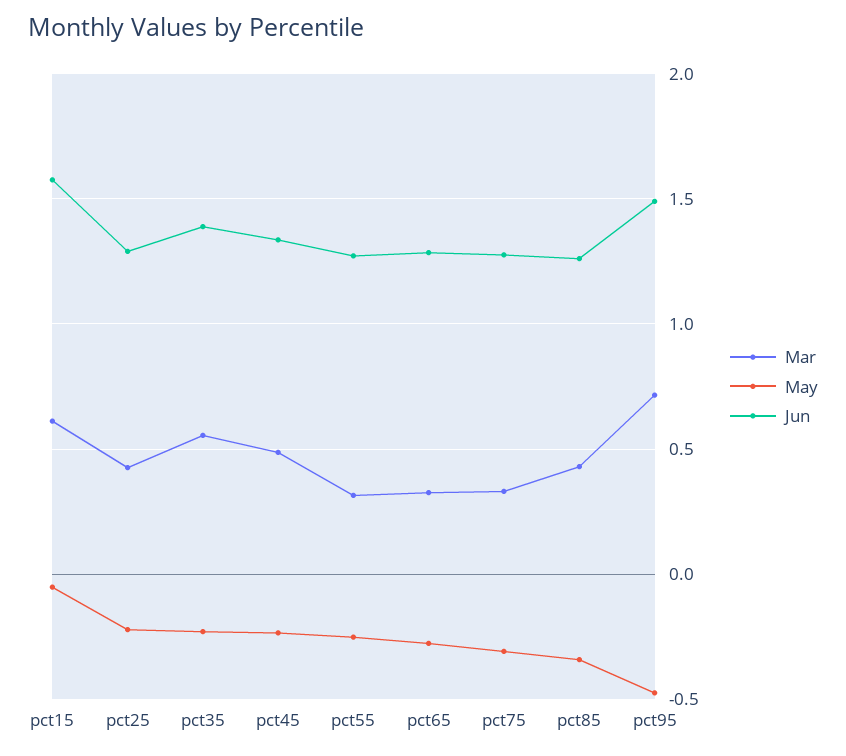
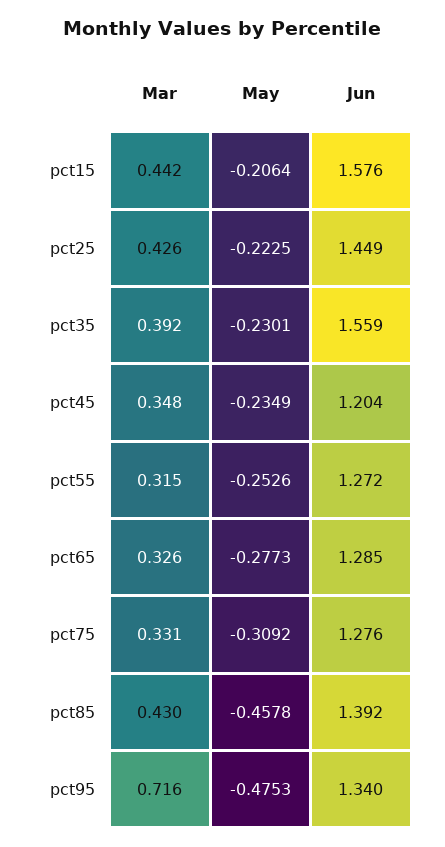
  {
    "Mar": {
-     "pct15": 0.6,
+     "pct15": 0.442,
      "pct25": 0.426,
-     "pct35": 0.55,
+     "pct35": 0.392,
-     "pct45": 0.5,
+     "pct45": 0.348,
      "pct55": 0.315,
      "pct65": 0.326,
      "pct75": 0.331,
      "pct85": 0.43,
      "pct95": 0.716
    },
    "May": {
-     "pct15": -0.05,
+     "pct15": -0.2064,
      "pct25": -0.2225,
      "pct35": -0.2301,
      "pct45": -0.2349,
      "pct55": -0.2526,
      "pct65": -0.2773,
      "pct75": -0.3092,
-     "pct85": -0.35,
+     "pct85": -0.4578,
      "pct95": -0.4753
    },
    "Jun": {
      "pct15": 1.576,
-     "pct25": 1.3,
+     "pct25": 1.449,
-     "pct35": 1.4,
+     "pct35": 1.559,
-     "pct45": 1.35,
+     "pct45": 1.204,
      "pct55": 1.272,
      "pct65": 1.285,
      "pct75": 1.276,
-     "pct85": 1.25,
+     "pct85": 1.392,
-     "pct95": 1.5
+     "pct95": 1.34
    }
  }

